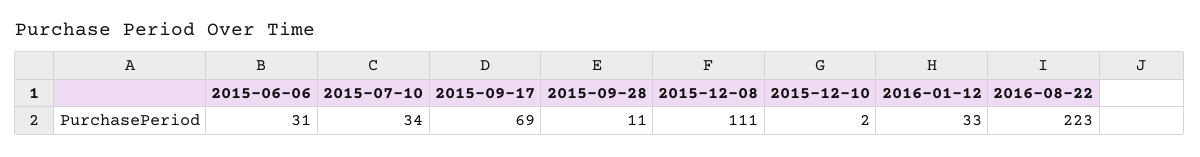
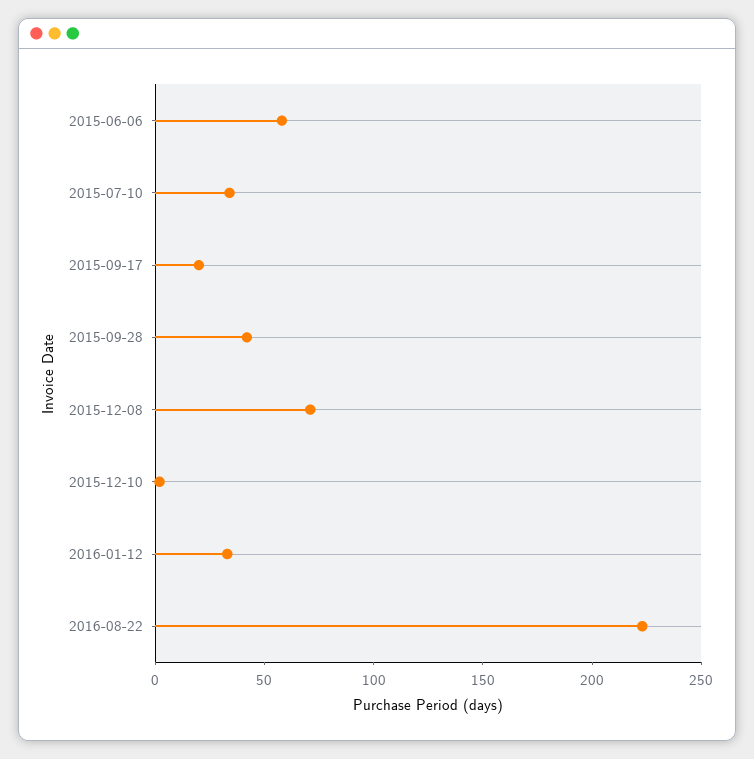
  {
-   "2015-06-06": 31,
+   "2015-06-06": 60,
    "2015-07-10": 34,
-   "2015-09-17": 69,
+   "2015-09-17": 20,
-   "2015-09-28": 11,
+   "2015-09-28": 40,
-   "2015-12-08": 111,
+   "2015-12-08": 70,
    "2015-12-10": 2,
    "2016-01-12": 33,
    "2016-08-22": 223
  }

